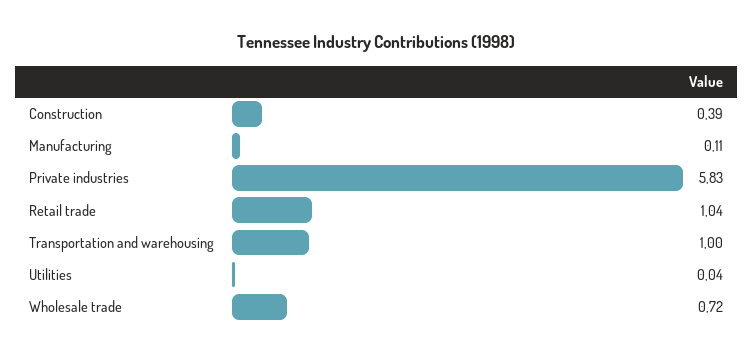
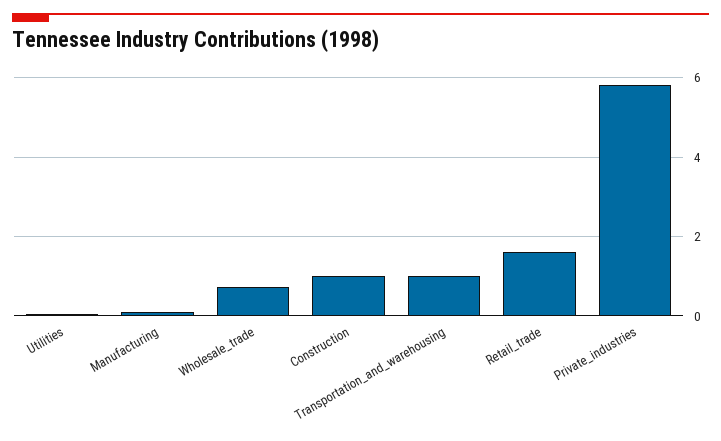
  {
-   "Construction": 0.39,
+   "Construction": 1,
    "Manufacturing": 0.11,
    "Private industries": 5.83,
-   "Retail trade": 1.04,
+   "Retail trade": 1.6,
    "Transportation and warehousing": 1,
    "Utilities": 0.04,
    "Wholesale trade": 0.72
  }

